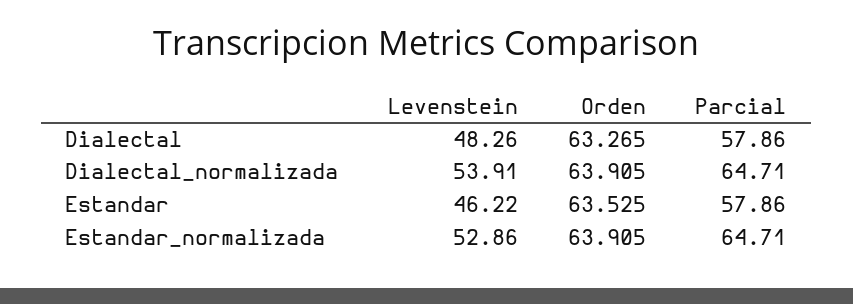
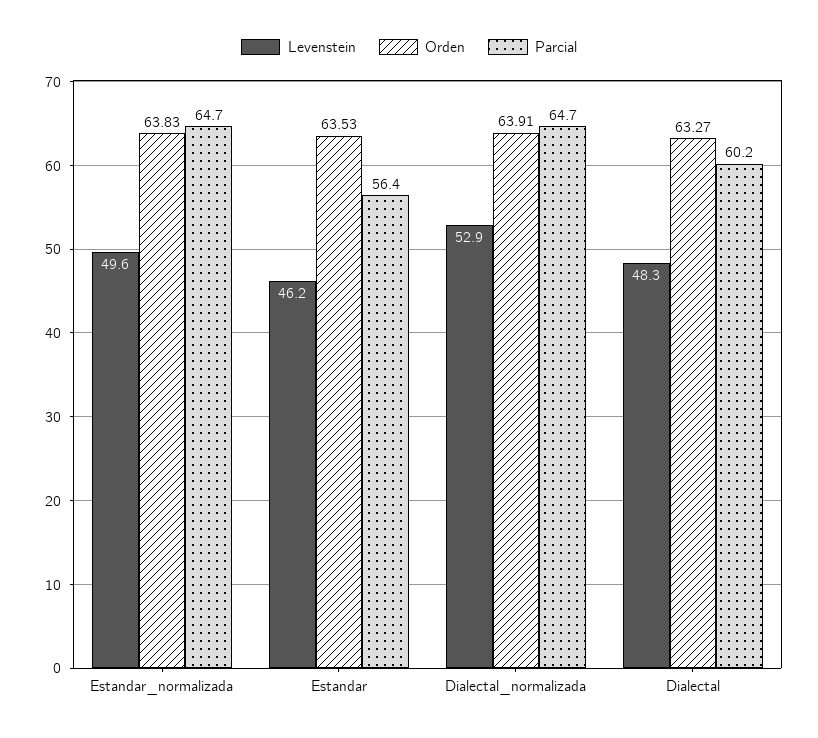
  {
    "Levenstein": {
      "Dialectal": 48.26,
-     "Dialectal_normalizada": 53.91,
+     "Dialectal_normalizada": 52.9,
      "Estandar": 46.22,
-     "Estandar_normalizada": 52.86
+     "Estandar_normalizada": 49.6
    },
    "Orden": {
      "Dialectal": 63.265,
      "Dialectal_normalizada": 63.905,
      "Estandar": 63.525,
-     "Estandar_normalizada": 63.905
+     "Estandar_normalizada": 63.83
    },
    "Parcial": {
-     "Dialectal": 57.86,
+     "Dialectal": 60.2,
      "Dialectal_normalizada": 64.71,
-     "Estandar": 57.86,
+     "Estandar": 56.4,
      "Estandar_normalizada": 64.71
    }
  }

